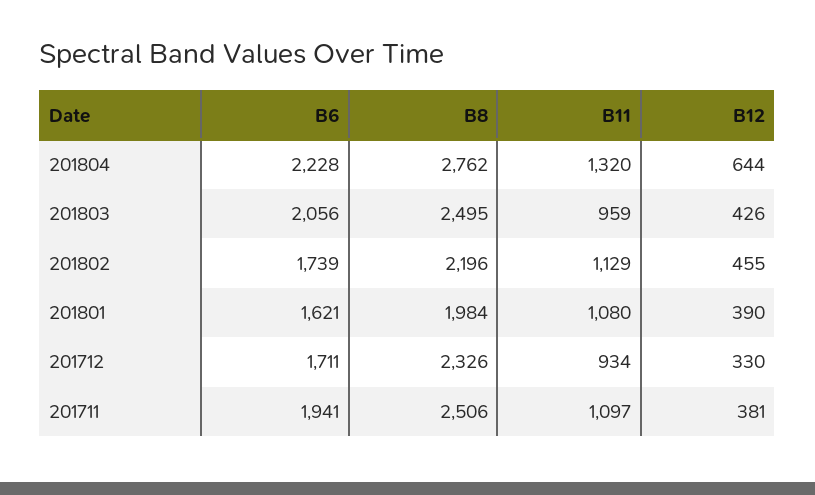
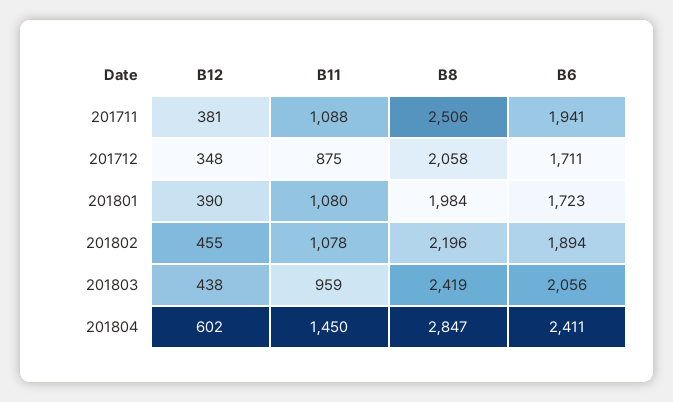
  {
    "B6": {
-     "201804": 2228,
+     "201804": 2411,
      "201803": 2056,
-     "201802": 1739,
+     "201802": 1894,
-     "201801": 1621,
+     "201801": 1723,
      "201712": 1711,
      "201711": 1941
    },
    "B8": {
-     "201804": 2762,
+     "201804": 2847,
-     "201803": 2495,
+     "201803": 2419,
      "201802": 2196,
      "201801": 1984,
-     "201712": 2326,
+     "201712": 2058,
      "201711": 2506
    },
    "B11": {
-     "201804": 1320,
+     "201804": 1450,
      "201803": 959,
-     "201802": 1129,
+     "201802": 1078,
      "201801": 1080,
-     "201712": 934,
+     "201712": 875,
-     "201711": 1097
+     "201711": 1088
    },
    "B12": {
-     "201804": 644,
+     "201804": 602,
-     "201803": 426,
+     "201803": 438,
      "201802": 455,
      "201801": 390,
-     "201712": 330,
+     "201712": 348,
      "201711": 381
    }
  }

